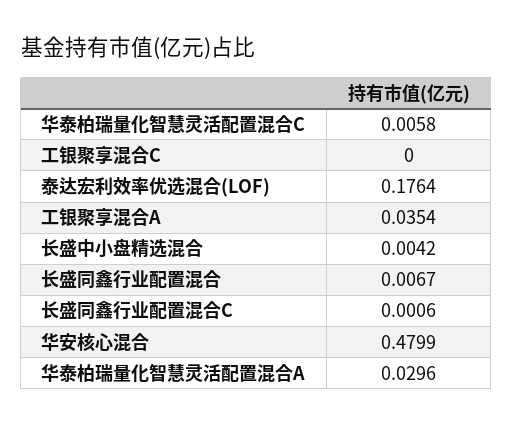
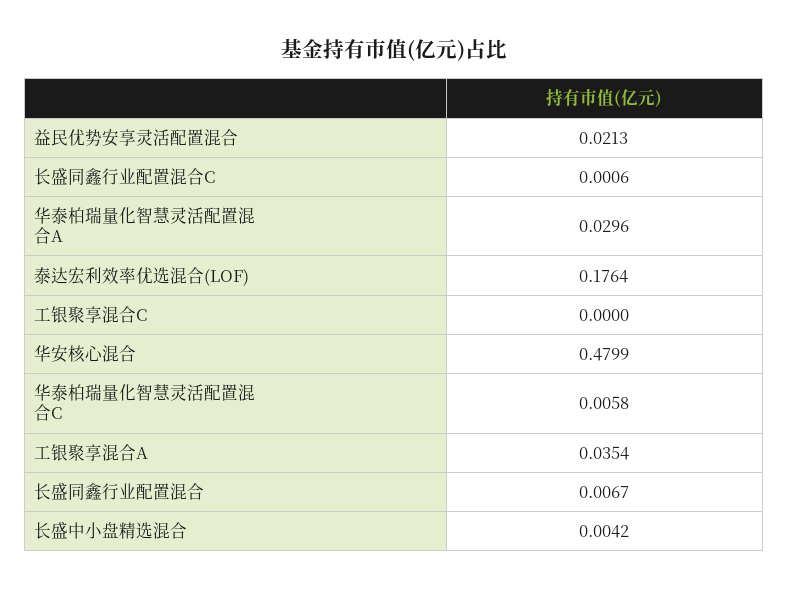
  {
    "华泰柏瑞量化智慧灵活配置混合C": 0.0058,
    "工银聚享混合C": 0,
    "泰达宏利效率优选混合(LOF)": 0.1764,
    "工银聚享混合A": 0.0354,
    "长盛中小盘精选混合": 0.0042,
    "长盛同鑫行业配置混合": 0.0067,
    "长盛同鑫行业配置混合C": 0.0006,
    "华安核心混合": 0.4799,
-   "华泰柏瑞量化智慧灵活配置混合A": 0.0296
+   "华泰柏瑞量化智慧灵活配置混合A": 0.0296,
+   "益民优势安享灵活配置混合": 0.0213
  }

